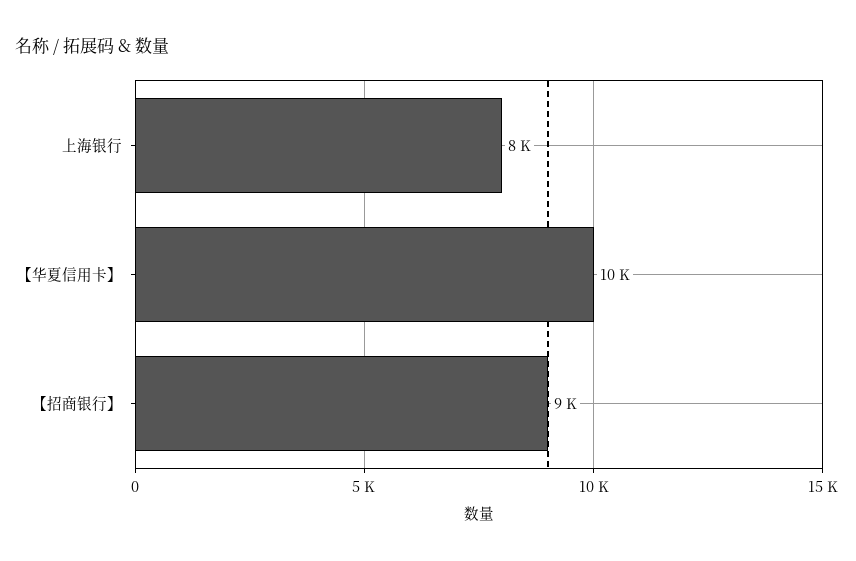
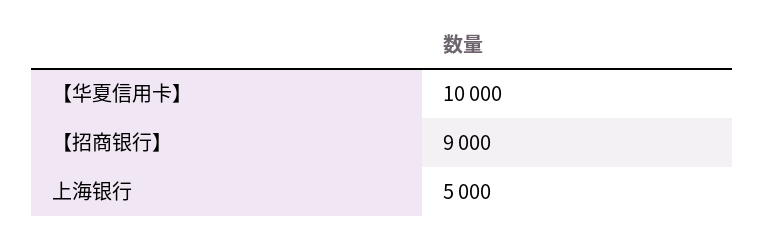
  {
-   "上海银行": 8000,
+   "上海银行": 5000,
    "【华夏信用卡】": 10000,
    "【招商银行】": 9000
  }

